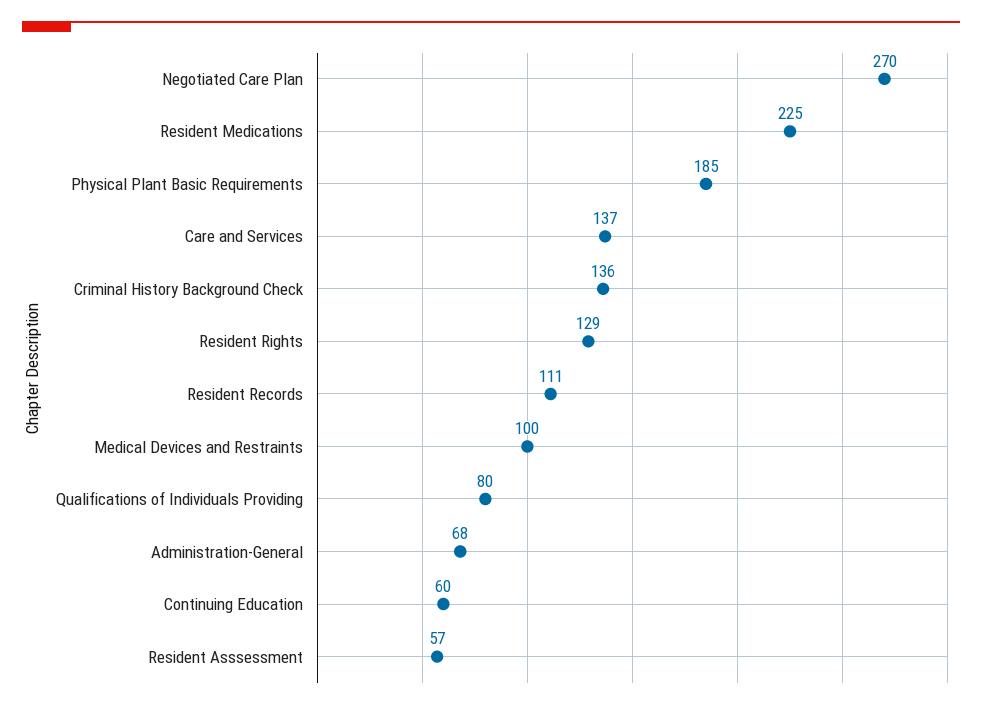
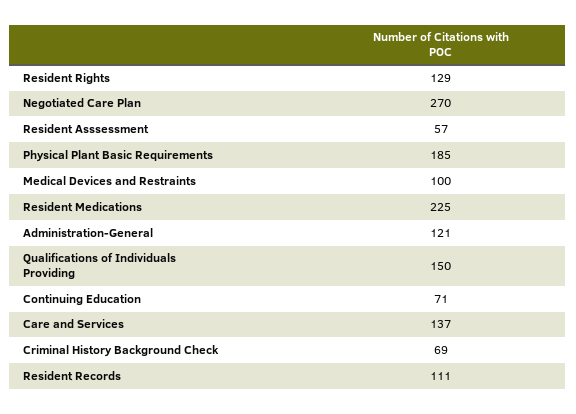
  {
    "Negotiated Care Plan": 270,
    "Resident Medications": 225,
    "Physical Plant Basic Requirements": 185,
    "Care and Services": 137,
-   "Criminal History Background Check": 136,
+   "Criminal History Background Check": 69,
    "Resident Rights": 129,
    "Resident Records": 111,
    "Medical Devices and Restraints": 100,
-   "Qualifications of Individuals Providing": 80,
+   "Qualifications of Individuals Providing": 150,
-   "Administration-General": 68,
+   "Administration-General": 121,
-   "Continuing Education": 60,
+   "Continuing Education": 71,
    "Resident Asssessment": 57
  }

